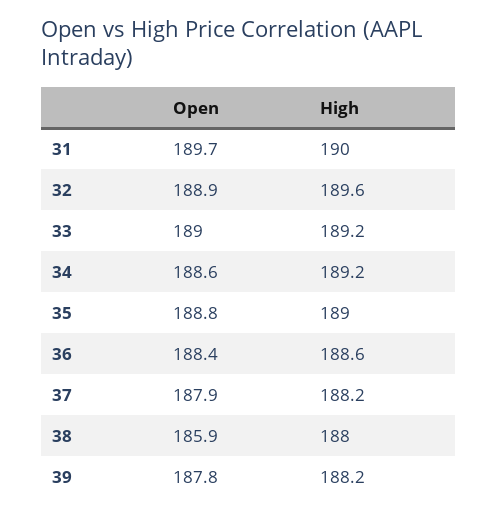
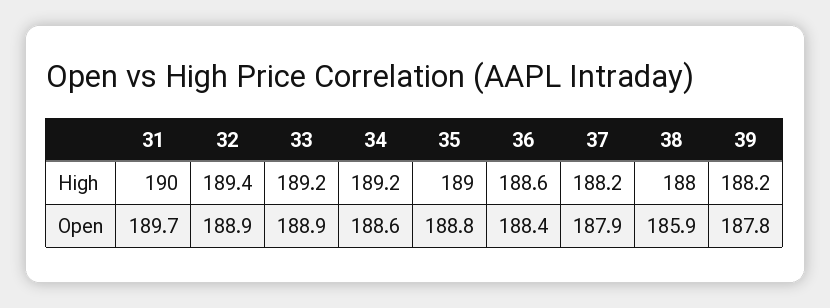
  {
    "Open": {
      "31": 189.7,
      "32": 188.9,
-     "33": 189,
+     "33": 188.9,
      "34": 188.6,
      "35": 188.8,
      "36": 188.4,
      "37": 187.9,
      "38": 185.9,
      "39": 187.8
    },
    "High": {
      "31": 190,
-     "32": 189.6,
+     "32": 189.4,
      "33": 189.2,
      "34": 189.2,
      "35": 189,
      "36": 188.6,
      "37": 188.2,
      "38": 188,
      "39": 188.2
    }
  }

